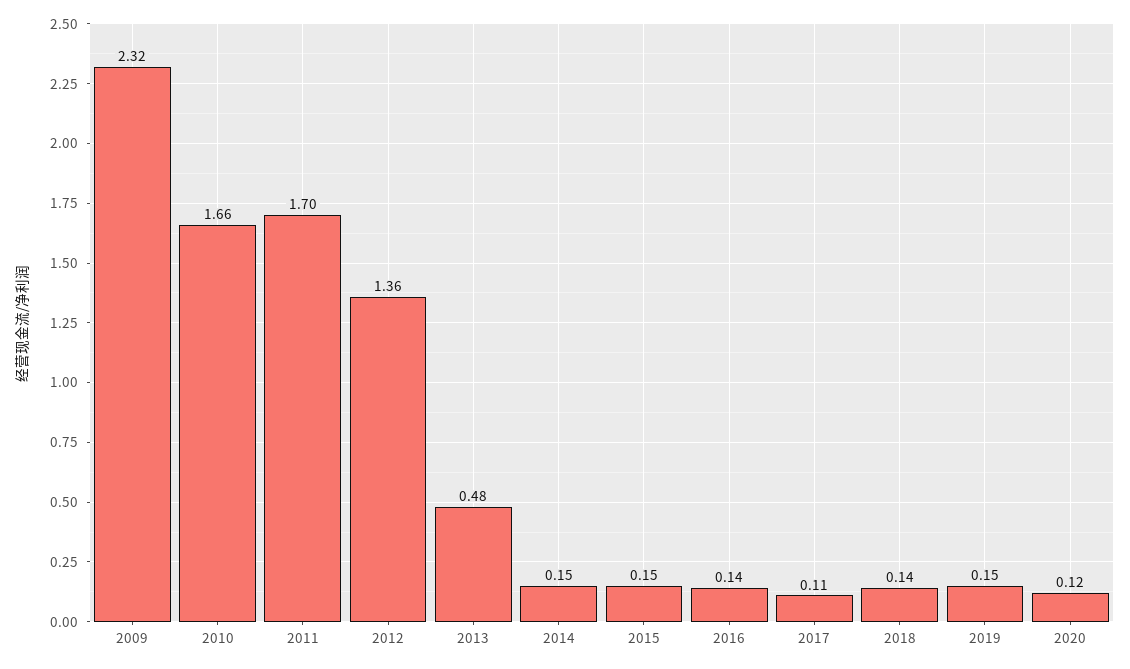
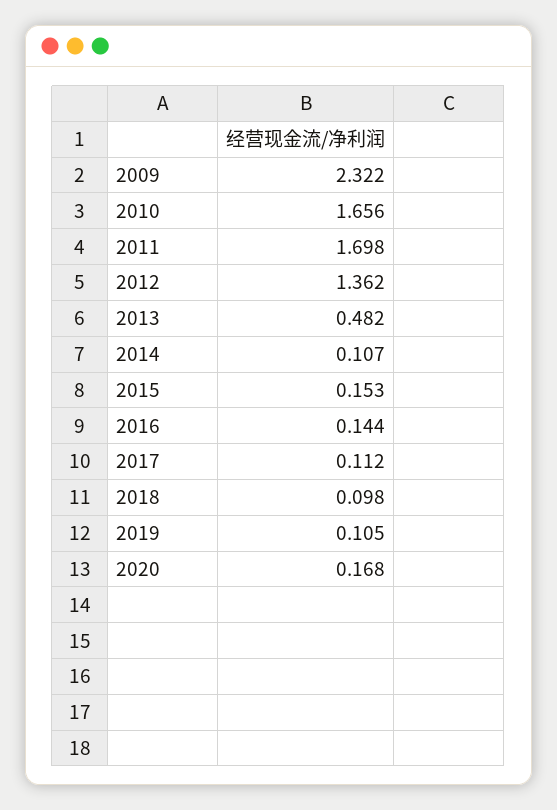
  {
    "2009": 2.322,
    "2010": 1.656,
    "2011": 1.698,
    "2012": 1.362,
    "2013": 0.482,
-   "2014": 0.15,
+   "2014": 0.107,
    "2015": 0.153,
    "2016": 0.144,
    "2017": 0.112,
-   "2018": 0.14,
+   "2018": 0.098,
-   "2019": 0.15,
+   "2019": 0.105,
-   "2020": 0.12
+   "2020": 0.168
  }

